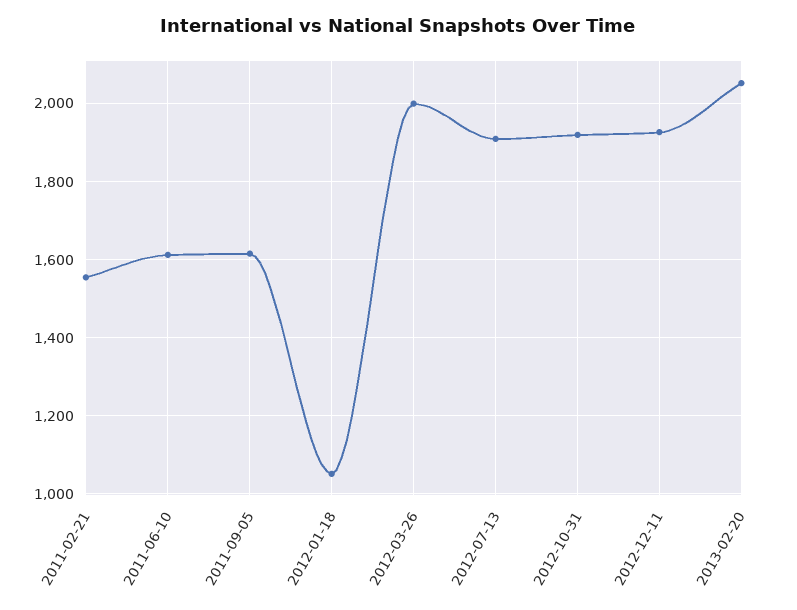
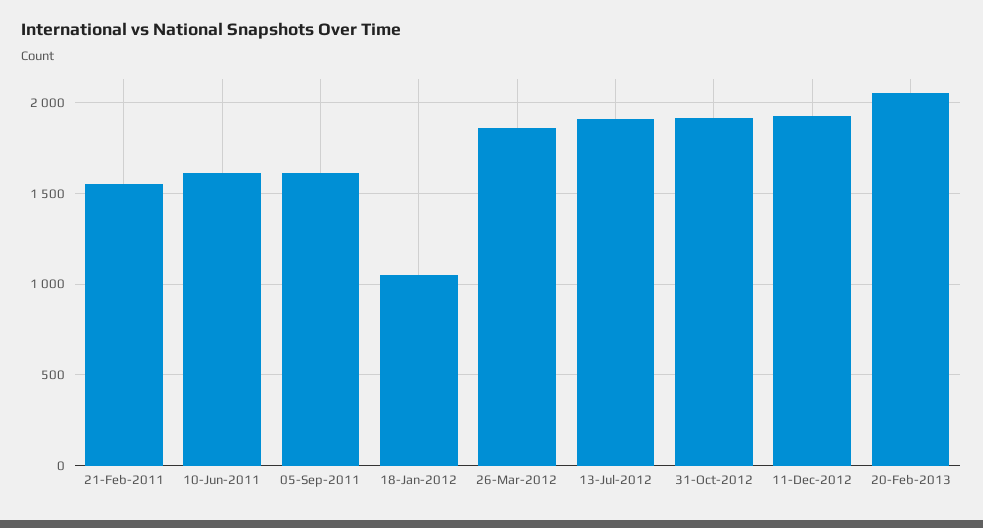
  {
    "2011-02-21": 1560,
    "2011-06-10": 1620,
    "2011-09-05": 1620,
    "2012-01-18": 1060,
-   "2012-03-26": 2000,
+   "2012-03-26": 1850,
    "2012-07-13": 1900,
    "2012-10-31": 1920,
    "2012-12-11": 1920,
    "2013-02-20": 2060
  }

